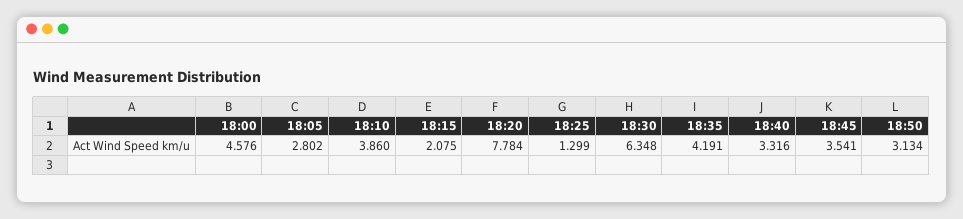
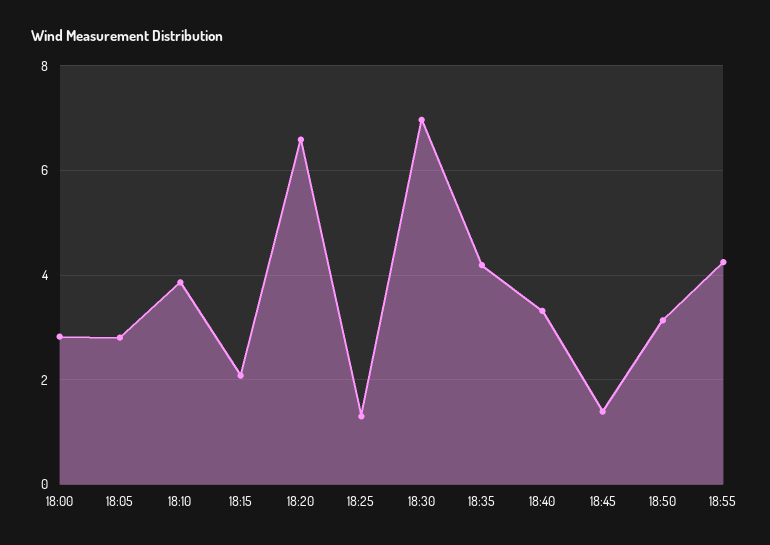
  {
-   "18:00": 4.576,
+   "18:00": 2.8,
    "18:05": 2.802,
    "18:10": 3.86,
    "18:15": 2.075,
-   "18:20": 7.784,
+   "18:20": 6.6,
    "18:25": 1.299,
-   "18:30": 6.348,
+   "18:30": 7,
    "18:35": 4.191,
    "18:40": 3.316,
-   "18:45": 3.541,
+   "18:45": 1.4,
-   "18:50": 3.134
+   "18:50": 3.134,
+   "18:55": 4.2
  }

